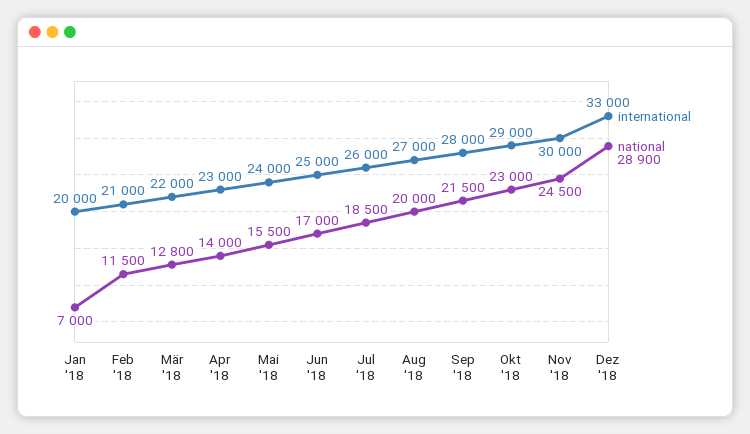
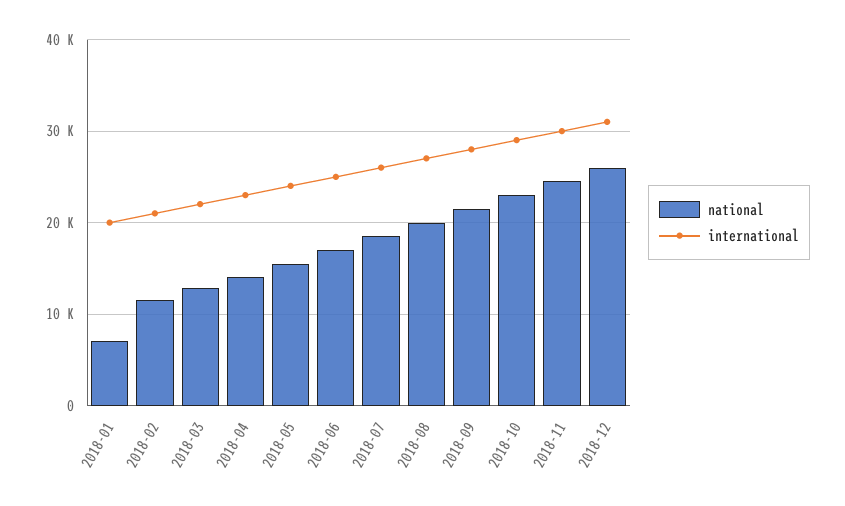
  {
    "international": {
      "Jan '18": 20000,
      "Feb '18": 21000,
      "Mär '18": 22000,
      "Apr '18": 23000,
      "Mai '18": 24000,
      "Jun '18": 25000,
      "Jul '18": 26000,
      "Aug '18": 27000,
      "Sep '18": 28000,
      "Okt '18": 29000,
      "Nov '18": 30000,
-     "Dez '18": 33000
+     "Dez '18": 31000
    },
    "national": {
      "Jan '18": 7000,
      "Feb '18": 11500,
      "Mär '18": 12800,
      "Apr '18": 14000,
      "Mai '18": 15500,
      "Jun '18": 17000,
      "Jul '18": 18500,
      "Aug '18": 20000,
      "Sep '18": 21500,
      "Okt '18": 23000,
      "Nov '18": 24500,
-     "Dez '18": 28900
+     "Dez '18": 26000
    }
  }

